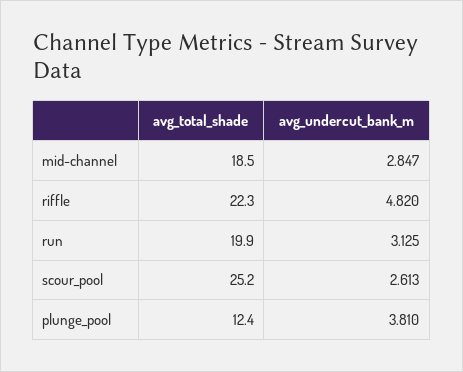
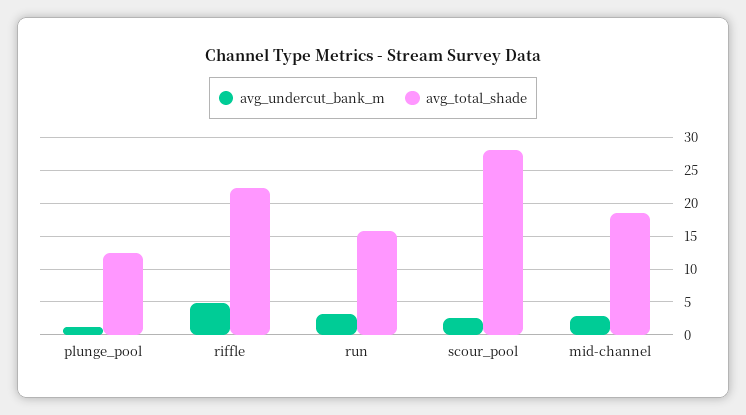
  {
    "avg_total_shade": {
      "mid-channel": 18.5,
      "riffle": 22.3,
-     "run": 19.9,
+     "run": 16,
-     "scour_pool": 25.2,
+     "scour_pool": 28,
      "plunge_pool": 12.4
    },
    "avg_undercut_bank_m": {
      "mid-channel": 2.847,
      "riffle": 4.82,
      "run": 3.125,
      "scour_pool": 2.613,
-     "plunge_pool": 3.81
+     "plunge_pool": 1
    }
  }

